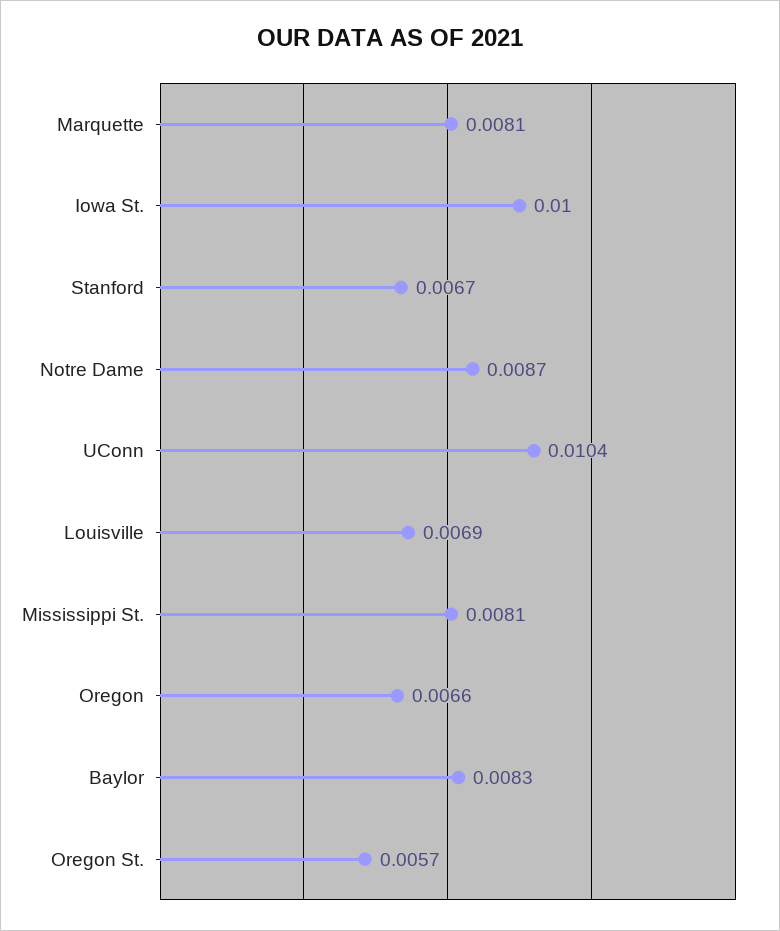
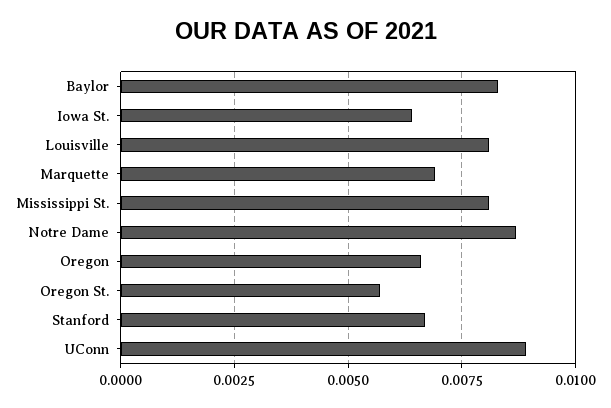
  {
-   "Marquette": 0.0081,
+   "Marquette": 0.007,
-   "Iowa St.": 0.01,
+   "Iowa St.": 0.0065,
    "Stanford": 0.0067,
    "Notre Dame": 0.0087,
-   "UConn": 0.0104,
+   "UConn": 0.009,
-   "Louisville": 0.0069,
+   "Louisville": 0.008,
    "Mississippi St.": 0.0081,
    "Oregon": 0.0066,
    "Baylor": 0.0083,
    "Oregon St.": 0.0057
  }

